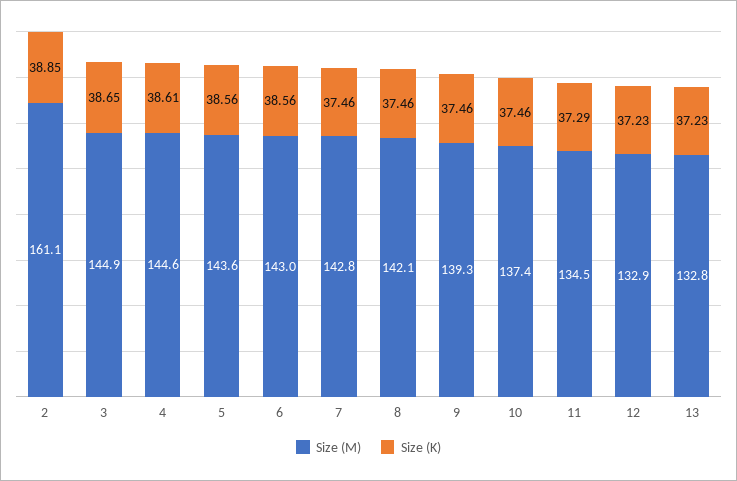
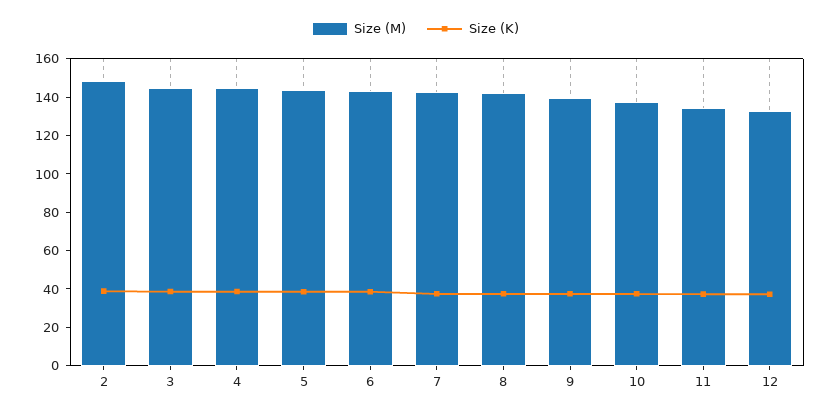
  {
    "Size (M)": {
-     "2": 161.1,
+     "2": 150,
      "3": 144.9,
      "4": 144.6,
      "5": 143.6,
      "6": 143,
      "7": 142.8,
      "8": 142.1,
      "9": 139.3,
      "10": 137.4,
      "11": 134.5,
-     "12": 132.9,
+     "12": 132.9
-     "13": 132.8
    },
    "Size (K)": {
      "2": 38.85,
      "3": 38.65,
      "4": 38.61,
      "5": 38.56,
      "6": 38.56,
      "7": 37.46,
      "8": 37.46,
      "9": 37.46,
      "10": 37.46,
      "11": 37.29,
-     "12": 37.23,
+     "12": 37.23
-     "13": 37.23
    }
  }

